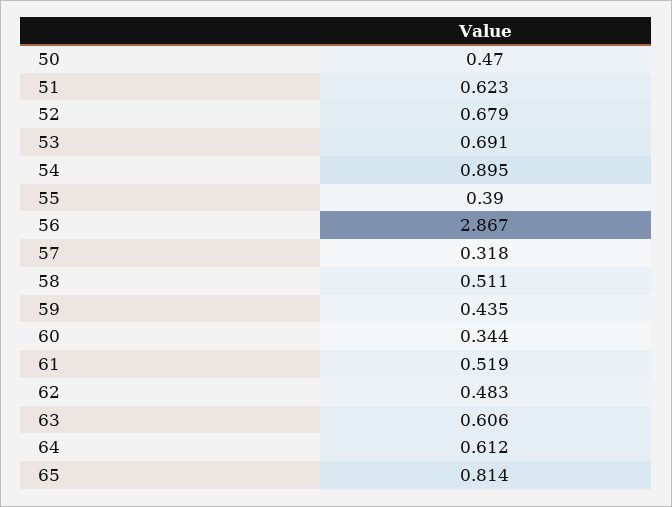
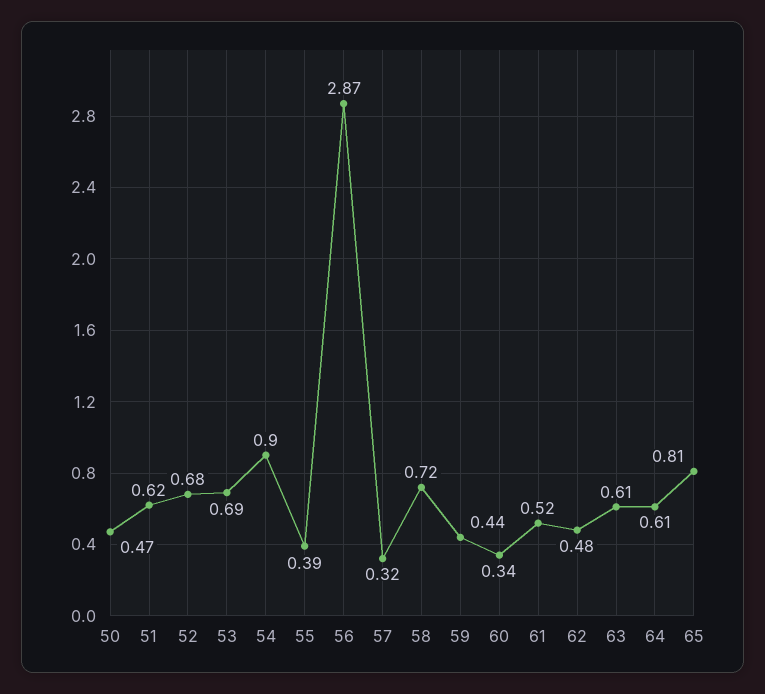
  {
    "50": 0.47,
    "51": 0.623,
    "52": 0.679,
    "53": 0.691,
    "54": 0.895,
    "55": 0.39,
    "56": 2.867,
    "57": 0.318,
-   "58": 0.511,
+   "58": 0.72,
    "59": 0.435,
    "60": 0.344,
    "61": 0.519,
    "62": 0.483,
    "63": 0.606,
    "64": 0.612,
    "65": 0.814
  }

